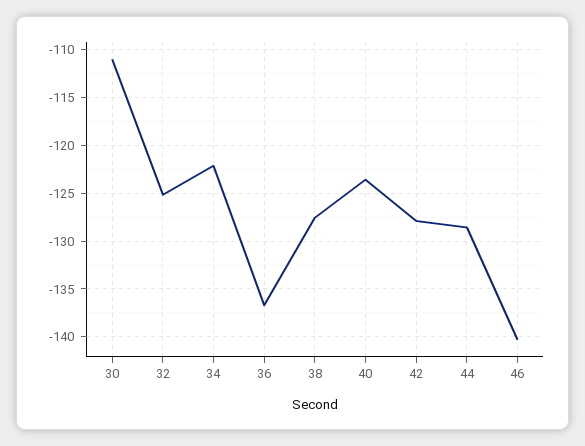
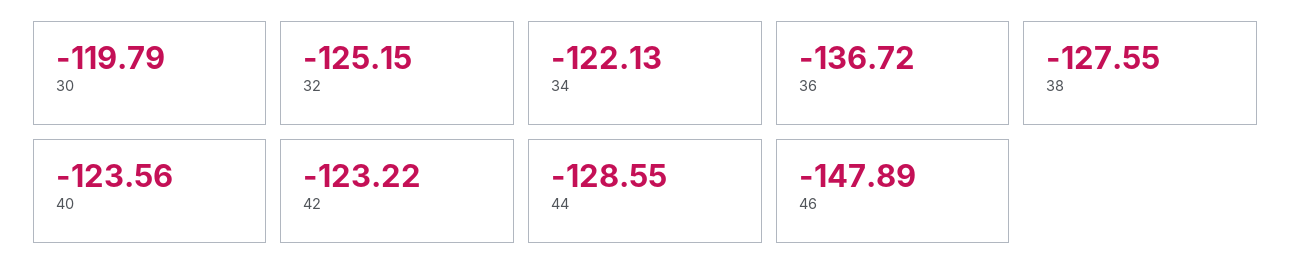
  {
-   "30": -111,
+   "30": -119.79,
    "32": -125.15,
    "34": -122.13,
    "36": -136.72,
    "38": -127.55,
    "40": -123.56,
-   "42": -128,
+   "42": -123.22,
    "44": -128.55,
-   "46": -140
+   "46": -147.89
  }

